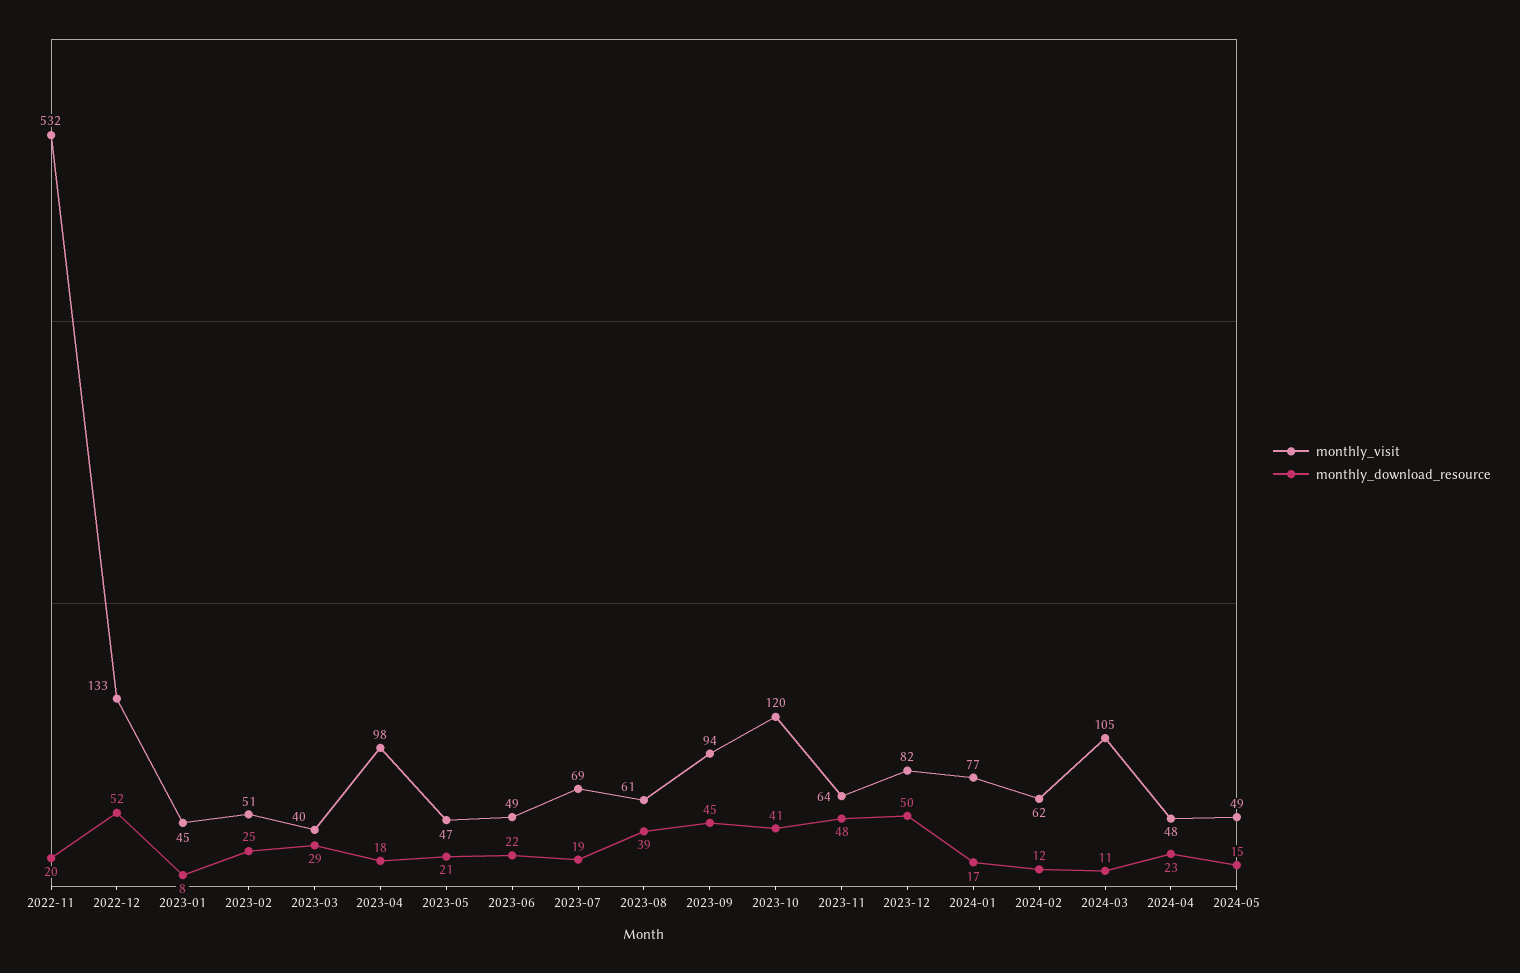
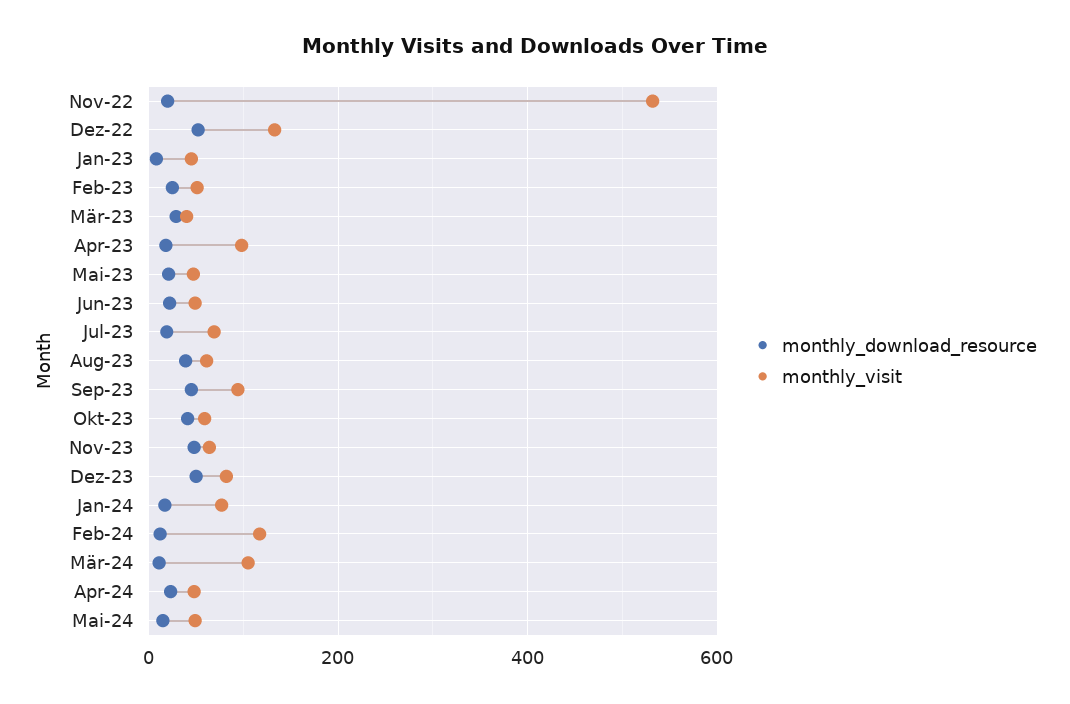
  {
    "monthly_visit": {
      "2022-11": 532,
      "2022-12": 133,
      "2023-01": 45,
      "2023-02": 51,
      "2023-03": 40,
      "2023-04": 98,
      "2023-05": 47,
      "2023-06": 49,
      "2023-07": 69,
      "2023-08": 61,
      "2023-09": 94,
-     "2023-10": 120,
+     "2023-10": 60,
      "2023-11": 64,
      "2023-12": 82,
      "2024-01": 77,
-     "2024-02": 62,
+     "2024-02": 120,
      "2024-03": 105,
      "2024-04": 48,
      "2024-05": 49
    },
    "monthly_download_resource": {
      "2022-11": 20,
      "2022-12": 52,
      "2023-01": 8,
      "2023-02": 25,
      "2023-03": 29,
      "2023-04": 18,
      "2023-05": 21,
      "2023-06": 22,
      "2023-07": 19,
      "2023-08": 39,
      "2023-09": 45,
      "2023-10": 41,
      "2023-11": 48,
      "2023-12": 50,
      "2024-01": 17,
      "2024-02": 12,
      "2024-03": 11,
      "2024-04": 23,
      "2024-05": 15
    }
  }

